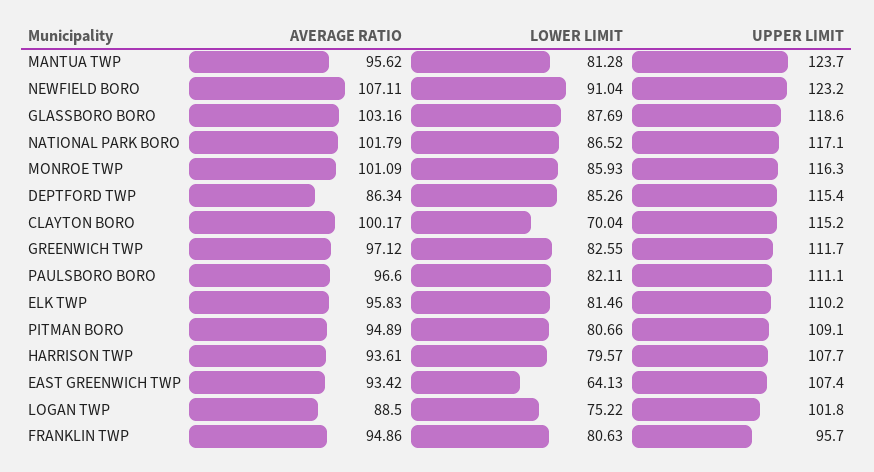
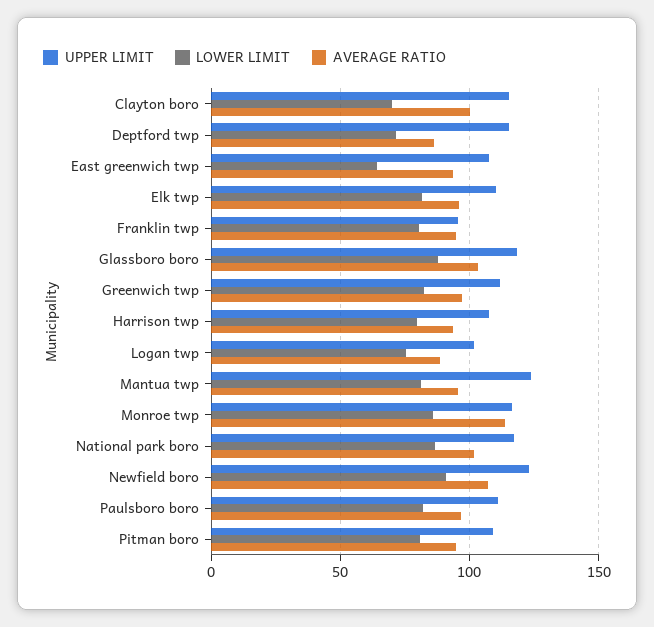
  {
    "AVERAGE RATIO": {
      "MANTUA TWP": 95.62,
      "NEWFIELD BORO": 107.11,
      "GLASSBORO BORO": 103.16,
      "NATIONAL PARK BORO": 101.79,
-     "MONROE TWP": 101.09,
+     "MONROE TWP": 115,
      "DEPTFORD TWP": 86.34,
      "CLAYTON BORO": 100.17,
      "GREENWICH TWP": 97.12,
      "PAULSBORO BORO": 96.6,
      "ELK TWP": 95.83,
      "PITMAN BORO": 94.89,
      "HARRISON TWP": 93.61,
      "EAST GREENWICH TWP": 93.42,
      "LOGAN TWP": 88.5,
      "FRANKLIN TWP": 94.86
    },
    "LOWER LIMIT": {
      "MANTUA TWP": 81.28,
      "NEWFIELD BORO": 91.04,
      "GLASSBORO BORO": 87.69,
      "NATIONAL PARK BORO": 86.52,
      "MONROE TWP": 85.93,
-     "DEPTFORD TWP": 85.26,
+     "DEPTFORD TWP": 70,
      "CLAYTON BORO": 70.04,
      "GREENWICH TWP": 82.55,
      "PAULSBORO BORO": 82.11,
      "ELK TWP": 81.46,
      "PITMAN BORO": 80.66,
      "HARRISON TWP": 79.57,
      "EAST GREENWICH TWP": 64.13,
      "LOGAN TWP": 75.22,
      "FRANKLIN TWP": 80.63
    },
    "UPPER LIMIT": {
      "MANTUA TWP": 123.7,
      "NEWFIELD BORO": 123.2,
      "GLASSBORO BORO": 118.6,
      "NATIONAL PARK BORO": 117.1,
      "MONROE TWP": 116.3,
      "DEPTFORD TWP": 115.4,
      "CLAYTON BORO": 115.2,
      "GREENWICH TWP": 111.7,
      "PAULSBORO BORO": 111.1,
      "ELK TWP": 110.2,
      "PITMAN BORO": 109.1,
      "HARRISON TWP": 107.7,
      "EAST GREENWICH TWP": 107.4,
      "LOGAN TWP": 101.8,
      "FRANKLIN TWP": 95.7
    }
  }

